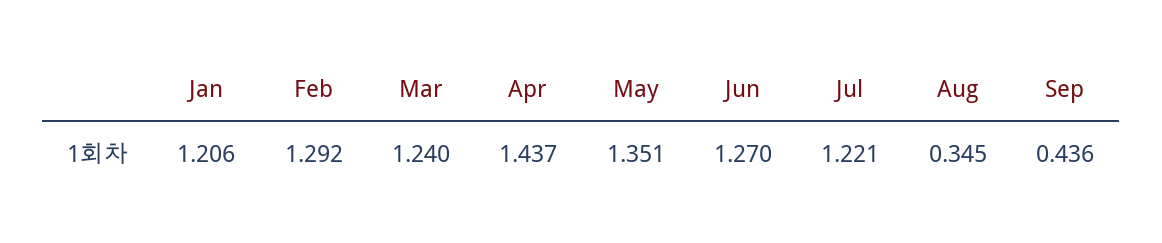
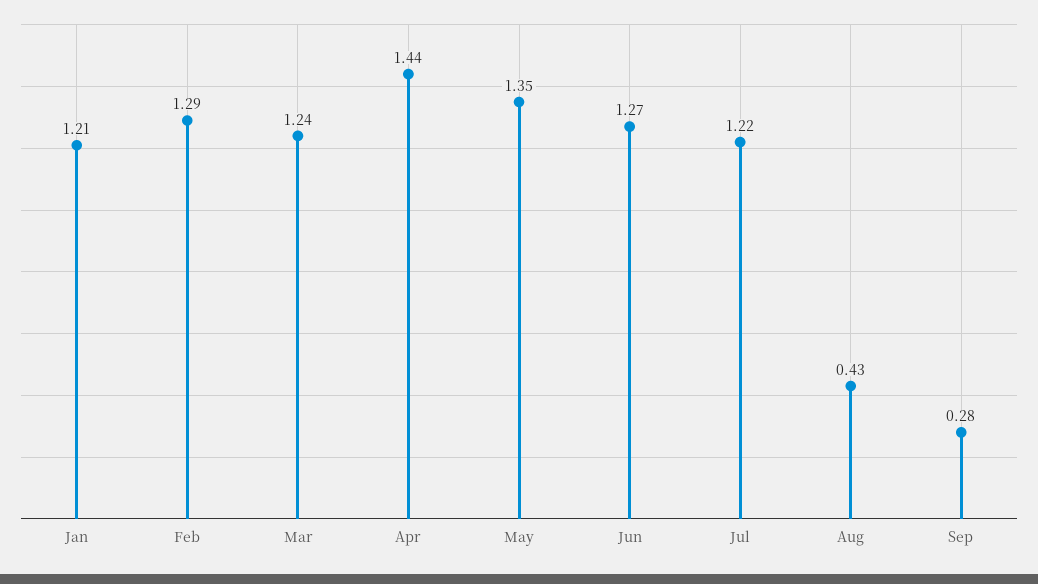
  {
    "Jan": 1.206,
    "Feb": 1.292,
    "Mar": 1.24,
    "Apr": 1.437,
    "May": 1.351,
    "Jun": 1.27,
    "Jul": 1.221,
-   "Aug": 0.345,
+   "Aug": 0.43,
-   "Sep": 0.436
+   "Sep": 0.28
  }

